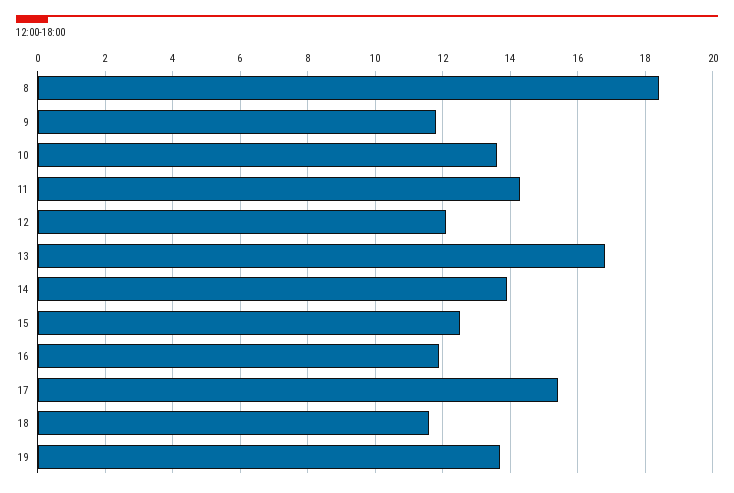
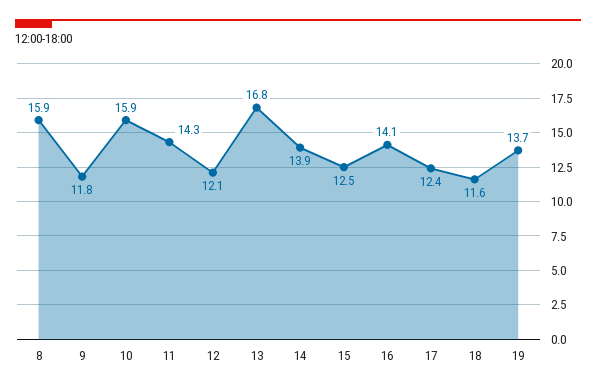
  {
-   "8": 18.5,
+   "8": 15.9,
    "9": 11.8,
-   "10": 13.5,
+   "10": 15.9,
    "11": 14.3,
    "12": 12.1,
    "13": 16.8,
    "14": 13.9,
    "15": 12.5,
-   "16": 12,
+   "16": 14.1,
-   "17": 15.5,
+   "17": 12.4,
    "18": 11.6,
    "19": 13.7
  }

